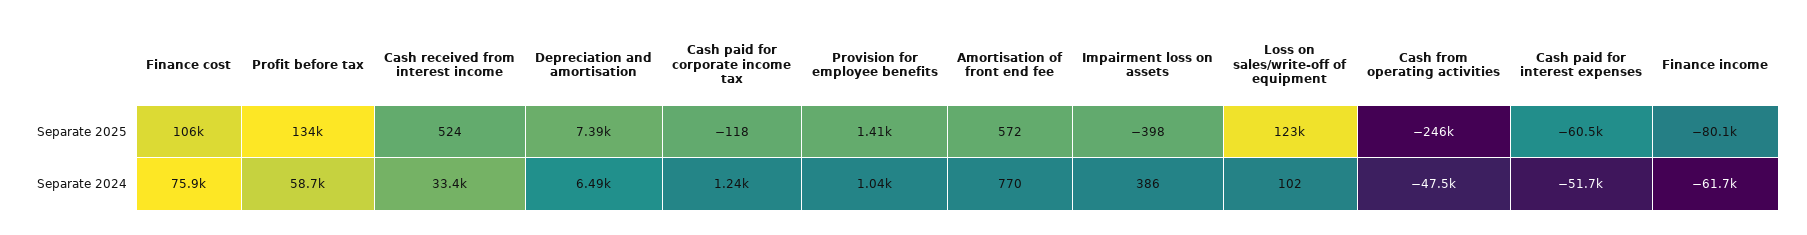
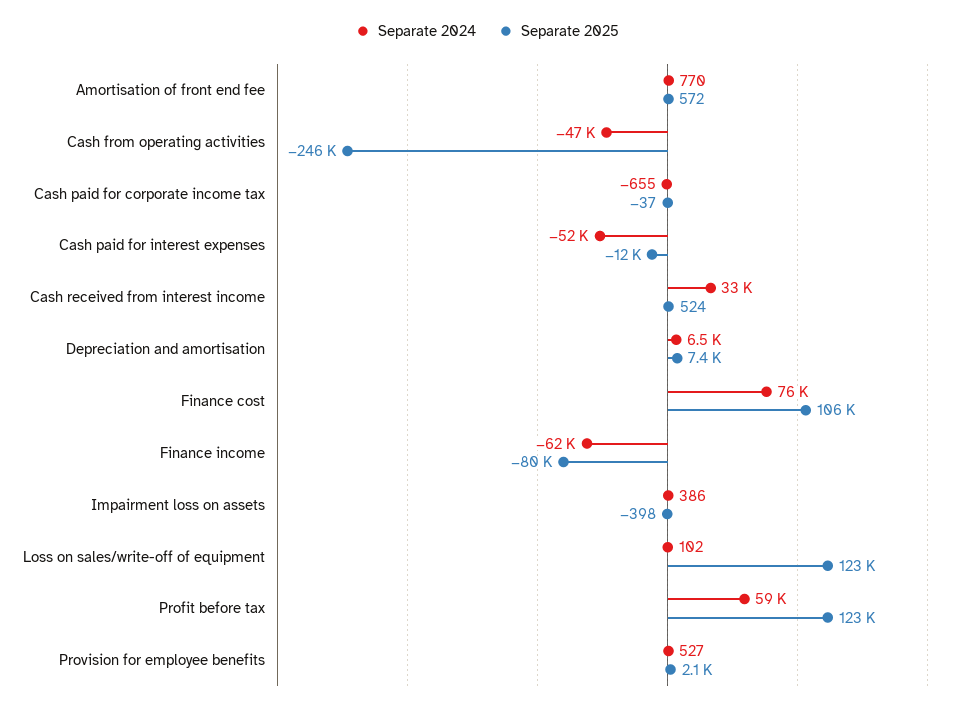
  {
    "Separate 2025": {
      "Finance cost": 106000,
-     "Profit before tax": 134000,
+     "Profit before tax": 123000,
      "Cash received from interest income": 524,
      "Depreciation and amortisation": 7390,
-     "Cash paid for corporate income tax": -118,
+     "Cash paid for corporate income tax": -37,
-     "Provision for employee benefits": 1410,
+     "Provision for employee benefits": 2100,
      "Amortisation of front end fee": 572,
      "Impairment loss on assets": -398,
      "Loss on sales/write-off of equipment": 123000,
      "Cash from operating activities": -246000,
-     "Cash paid for interest expenses": -60500,
+     "Cash paid for interest expenses": -12000,
      "Finance income": -80100
    },
    "Separate 2024": {
      "Finance cost": 75900,
      "Profit before tax": 58700,
      "Cash received from interest income": 33400,
      "Depreciation and amortisation": 6490,
-     "Cash paid for corporate income tax": 1240,
+     "Cash paid for corporate income tax": -655,
-     "Provision for employee benefits": 1040,
+     "Provision for employee benefits": 527,
      "Amortisation of front end fee": 770,
      "Impairment loss on assets": 386,
      "Loss on sales/write-off of equipment": 102,
      "Cash from operating activities": -47500,
      "Cash paid for interest expenses": -51700,
      "Finance income": -61700
    }
  }

